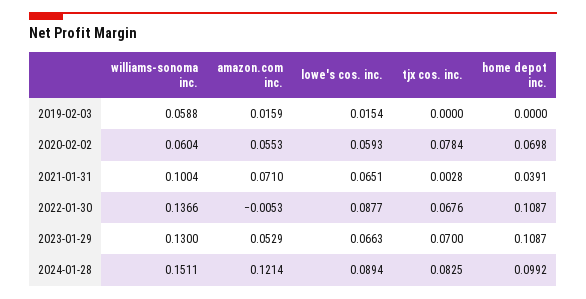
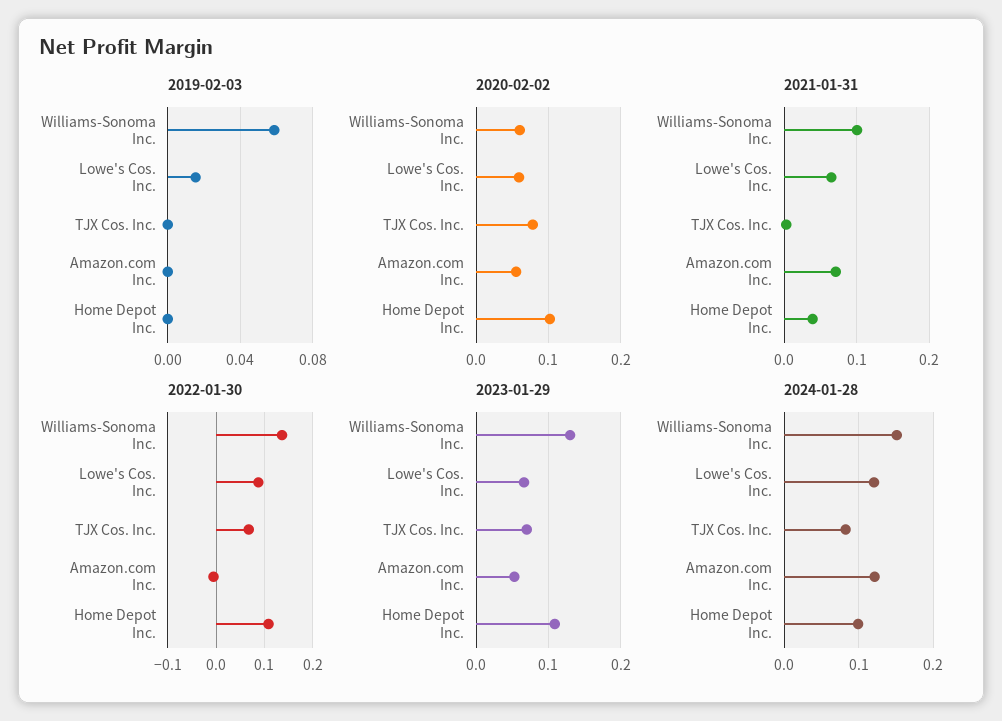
  {
    "2019-02-03": {
      "williams-sonoma inc.": 0.0588,
-     "amazon.com inc.": 0.0159,
+     "amazon.com inc.": 0,
      "lowe's cos. inc.": 0.0154,
      "tjx cos. inc.": 0,
      "home depot inc.": 0
    },
    "2020-02-02": {
      "williams-sonoma inc.": 0.0604,
      "amazon.com inc.": 0.0553,
      "lowe's cos. inc.": 0.0593,
      "tjx cos. inc.": 0.0784,
-     "home depot inc.": 0.0698
+     "home depot inc.": 0.1
    },
    "2021-01-31": {
      "williams-sonoma inc.": 0.1004,
      "amazon.com inc.": 0.071,
      "lowe's cos. inc.": 0.0651,
      "tjx cos. inc.": 0.0028,
      "home depot inc.": 0.0391
    },
    "2022-01-30": {
      "williams-sonoma inc.": 0.1366,
      "amazon.com inc.": -0.0053,
      "lowe's cos. inc.": 0.0877,
      "tjx cos. inc.": 0.0676,
      "home depot inc.": 0.1087
    },
    "2023-01-29": {
      "williams-sonoma inc.": 0.13,
      "amazon.com inc.": 0.0529,
      "lowe's cos. inc.": 0.0663,
      "tjx cos. inc.": 0.07,
      "home depot inc.": 0.1087
    },
    "2024-01-28": {
      "williams-sonoma inc.": 0.1511,
      "amazon.com inc.": 0.1214,
-     "lowe's cos. inc.": 0.0894,
+     "lowe's cos. inc.": 0.12,
      "tjx cos. inc.": 0.0825,
      "home depot inc.": 0.0992
    }
  }

